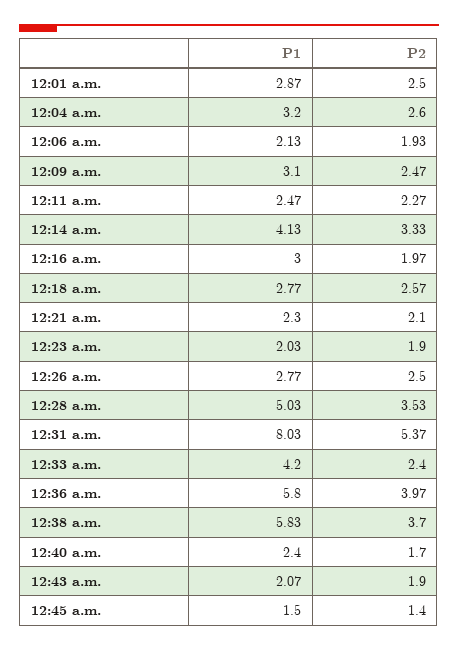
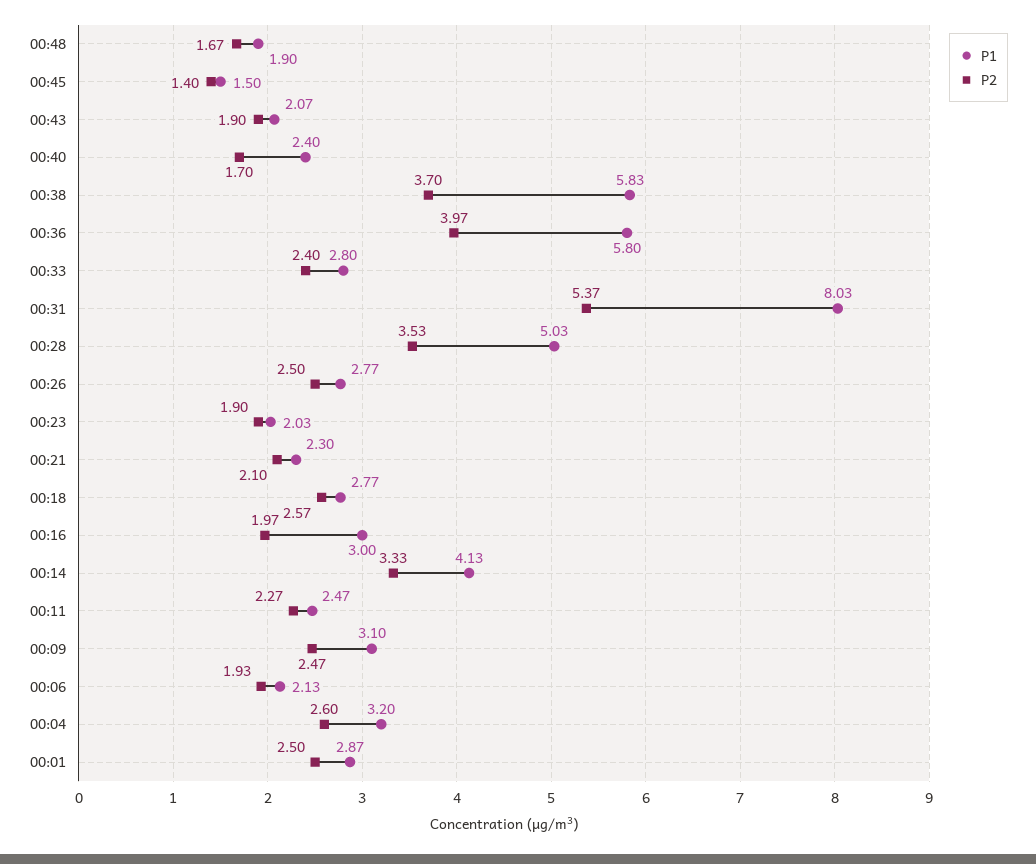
  {
    "P1": {
      "12:01 a.m.": 2.87,
      "12:04 a.m.": 3.2,
      "12:06 a.m.": 2.13,
      "12:09 a.m.": 3.1,
      "12:11 a.m.": 2.47,
      "12:14 a.m.": 4.13,
      "12:16 a.m.": 3,
      "12:18 a.m.": 2.77,
      "12:21 a.m.": 2.3,
      "12:23 a.m.": 2.03,
      "12:26 a.m.": 2.77,
      "12:28 a.m.": 5.03,
      "12:31 a.m.": 8.03,
-     "12:33 a.m.": 4.2,
+     "12:33 a.m.": 2.8,
      "12:36 a.m.": 5.8,
      "12:38 a.m.": 5.83,
      "12:40 a.m.": 2.4,
      "12:43 a.m.": 2.07,
-     "12:45 a.m.": 1.5
+     "12:45 a.m.": 1.5,
+     "00:48": 1.9
    },
    "P2": {
      "12:01 a.m.": 2.5,
      "12:04 a.m.": 2.6,
      "12:06 a.m.": 1.93,
      "12:09 a.m.": 2.47,
      "12:11 a.m.": 2.27,
      "12:14 a.m.": 3.33,
      "12:16 a.m.": 1.97,
      "12:18 a.m.": 2.57,
      "12:21 a.m.": 2.1,
      "12:23 a.m.": 1.9,
      "12:26 a.m.": 2.5,
      "12:28 a.m.": 3.53,
      "12:31 a.m.": 5.37,
      "12:33 a.m.": 2.4,
      "12:36 a.m.": 3.97,
      "12:38 a.m.": 3.7,
      "12:40 a.m.": 1.7,
      "12:43 a.m.": 1.9,
-     "12:45 a.m.": 1.4
+     "12:45 a.m.": 1.4,
+     "00:48": 1.67
    }
  }

